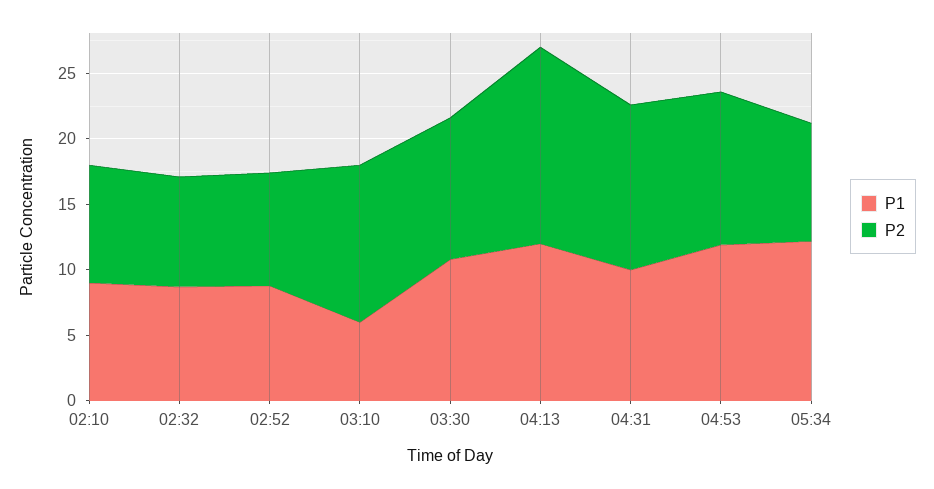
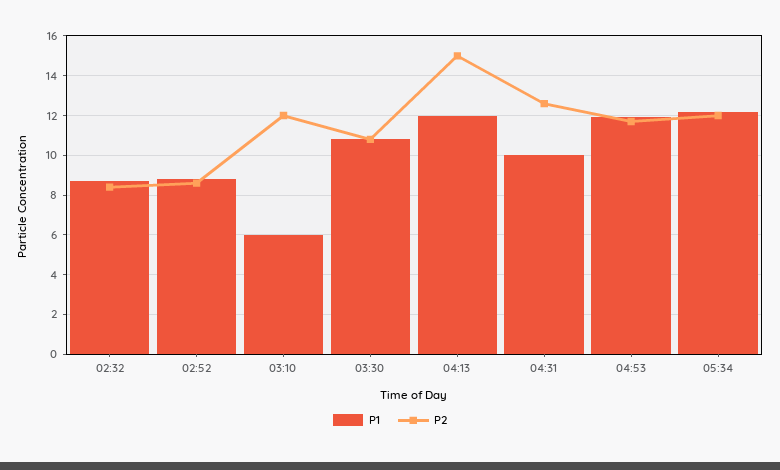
  {
    "P1": {
-     "02:10": 9,
      "02:32": 8.5,
      "02:52": 9,
      "03:10": 6,
      "03:30": 11,
      "04:13": 12,
      "04:31": 10,
      "04:53": 12,
      "05:34": 12
    },
    "P2": {
-     "02:10": 9,
      "02:32": 8.5,
      "02:52": 8.5,
      "03:10": 12,
      "03:30": 11,
      "04:13": 15,
      "04:31": 12.5,
      "04:53": 11.5,
-     "05:34": 9
+     "05:34": 12
    }
  }

